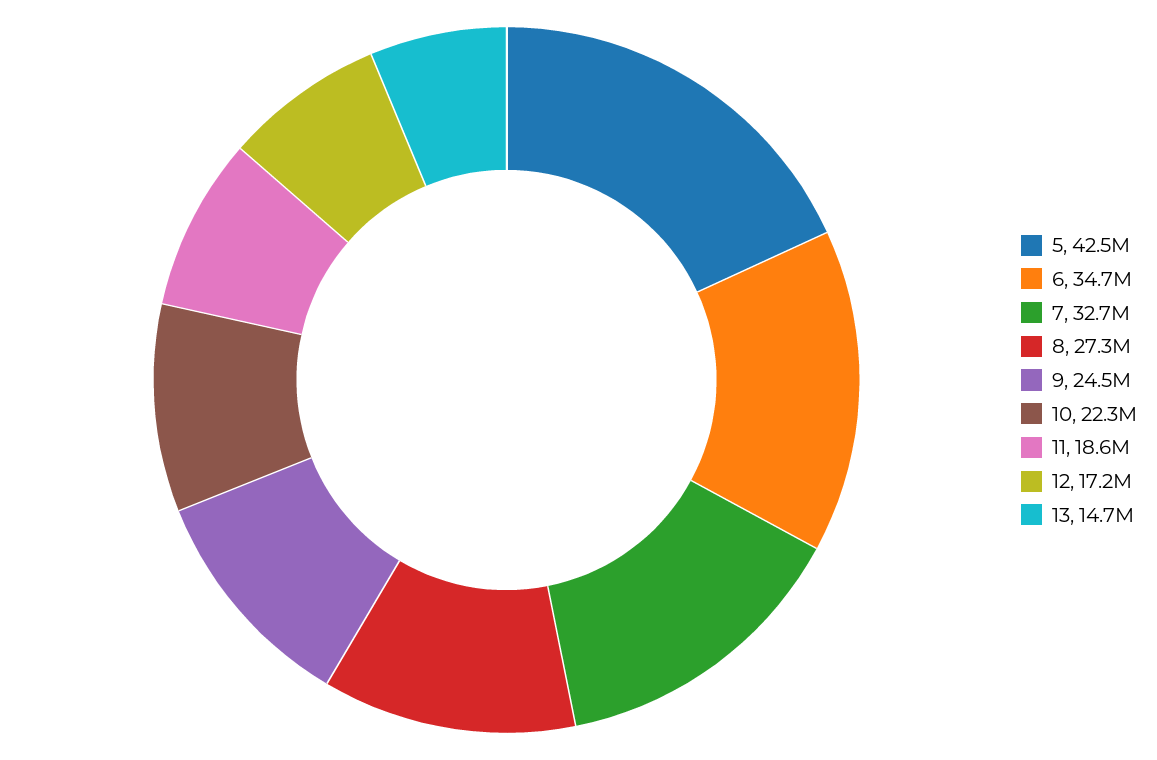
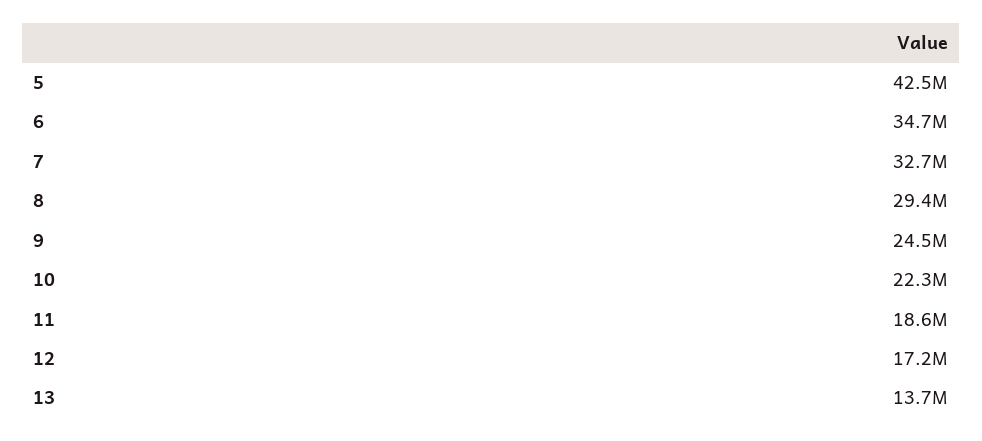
  {
    "5": 42500000,
    "6": 34700000,
    "7": 32700000,
-   "8": 27300000,
+   "8": 29400000,
    "9": 24500000,
    "10": 22300000,
    "11": 18600000,
    "12": 17200000,
-   "13": 14700000
+   "13": 13700000
  }

